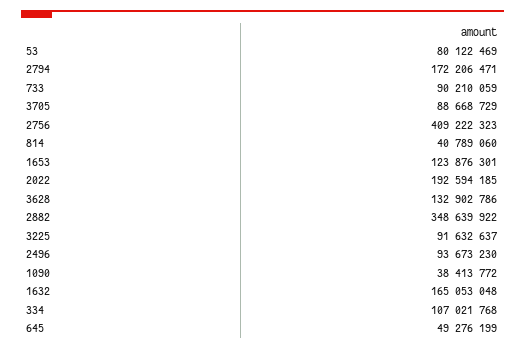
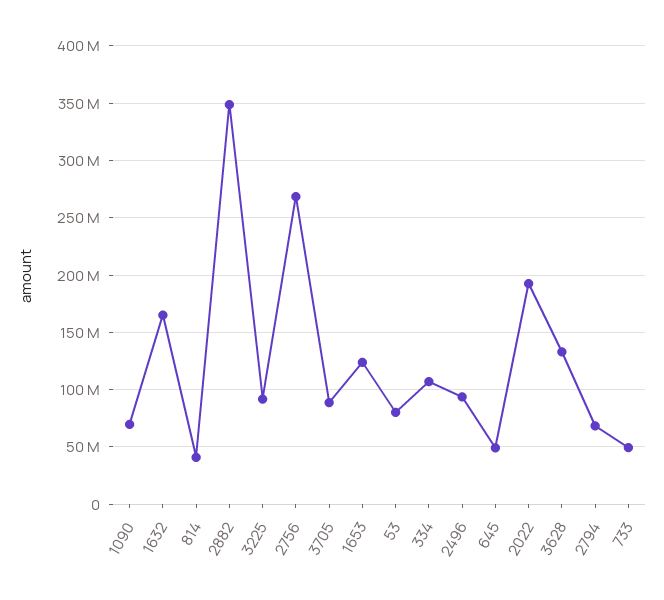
  {
    "53": 80122469,
-   "2794": 172206471,
+   "2794": 70000000,
-   "733": 90210059,
+   "733": 50000000,
    "3705": 88668729,
-   "2756": 409222323,
+   "2756": 270000000,
    "814": 40789060,
    "1653": 123876301,
    "2022": 192594185,
    "3628": 132902786,
    "2882": 348639922,
    "3225": 91632637,
    "2496": 93673230,
-   "1090": 38413772,
+   "1090": 70000000,
    "1632": 165053048,
    "334": 107021768,
    "645": 49276199
  }

